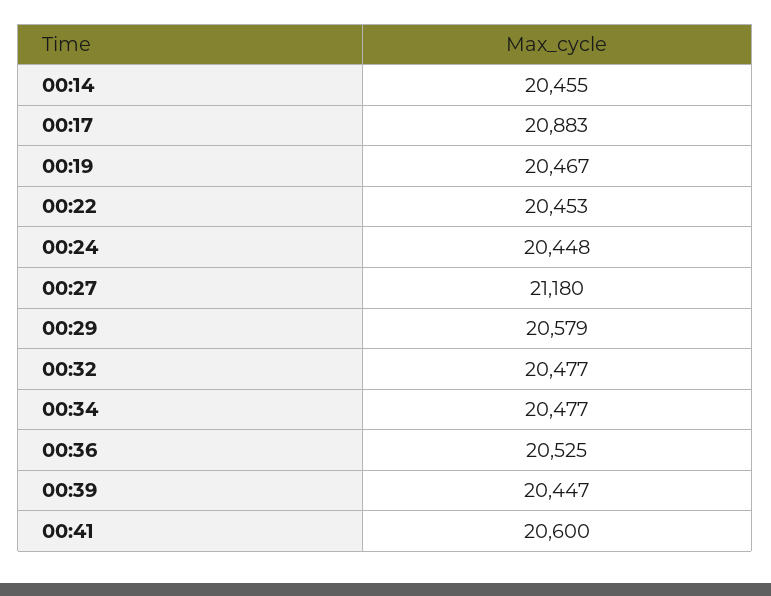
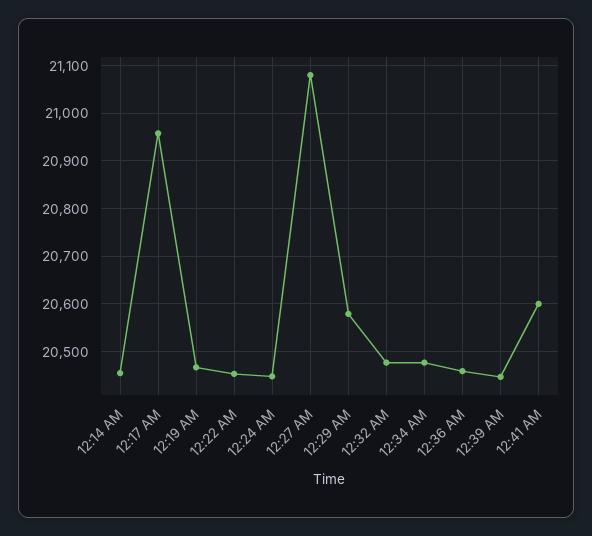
  {
    "00:14": 20455,
-   "00:17": 20883,
+   "00:17": 20960,
    "00:19": 20467,
    "00:22": 20453,
    "00:24": 20448,
-   "00:27": 21180,
+   "00:27": 21080,
    "00:29": 20579,
    "00:32": 20477,
    "00:34": 20477,
-   "00:36": 20525,
+   "00:36": 20460,
    "00:39": 20447,
    "00:41": 20600
  }

